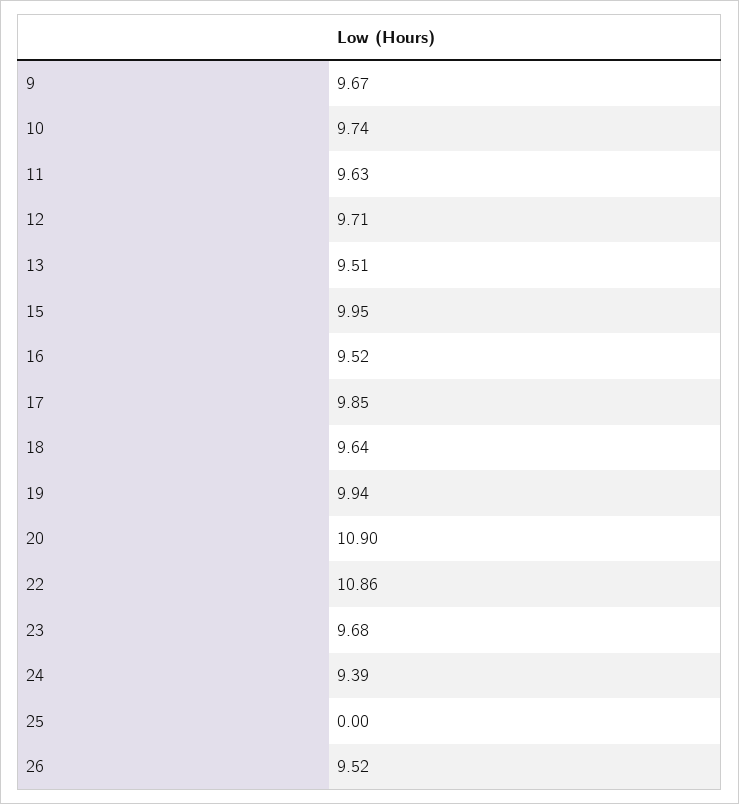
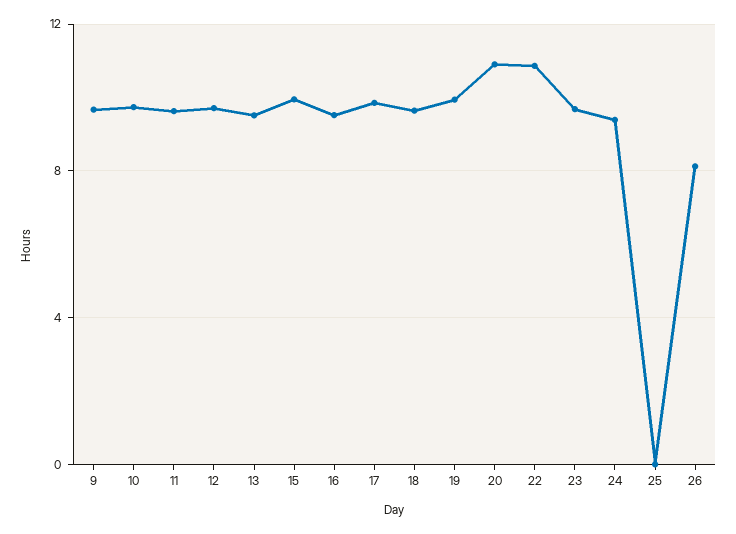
  {
    "9": 9.67,
    "10": 9.74,
    "11": 9.63,
    "12": 9.71,
    "13": 9.51,
    "15": 9.95,
    "16": 9.52,
    "17": 9.85,
    "18": 9.64,
    "19": 9.94,
    "20": 10.9,
    "22": 10.86,
    "23": 9.68,
    "24": 9.39,
    "25": 0,
-   "26": 9.52
+   "26": 8
  }

